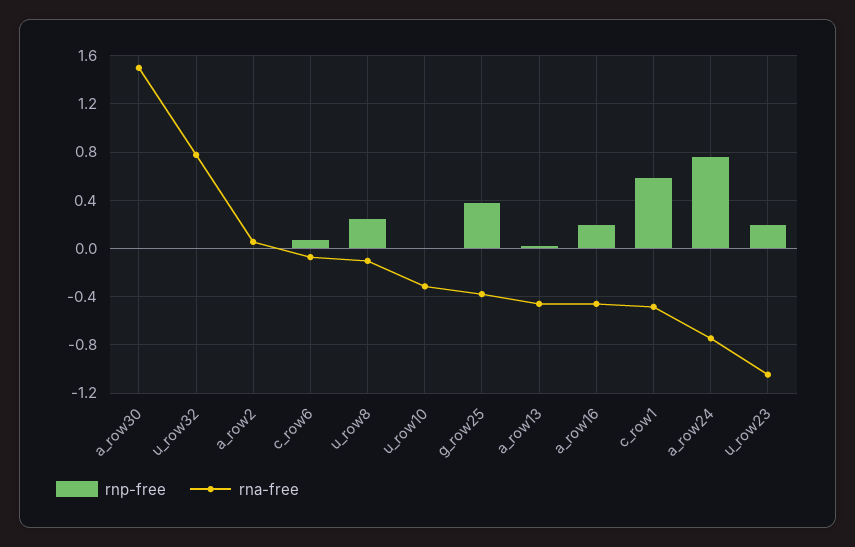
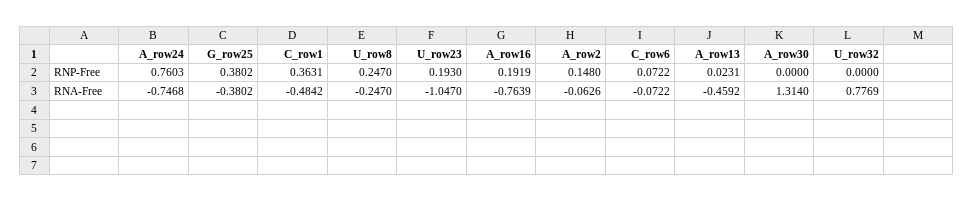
  {
    "rnp-free": {
      "a_row30": 0,
      "u_row32": 0,
-     "a_row2": 0,
+     "a_row2": 0.148,
      "c_row6": 0.0722,
      "u_row8": 0.247,
-     "u_row10": 0,
      "g_row25": 0.3802,
      "a_row13": 0.0231,
      "a_row16": 0.1919,
-     "c_row1": 0.6,
+     "c_row1": 0.3631,
      "a_row24": 0.7603,
      "u_row23": 0.193
    },
    "rna-free": {
-     "a_row30": 1.5,
+     "a_row30": 1.314,
      "u_row32": 0.7769,
-     "a_row2": 0.05,
+     "a_row2": -0.0626,
      "c_row6": -0.0722,
-     "u_row8": -0.1,
+     "u_row8": -0.247,
-     "u_row10": -0.3,
      "g_row25": -0.3802,
      "a_row13": -0.4592,
-     "a_row16": -0.45,
+     "a_row16": -0.7639,
      "c_row1": -0.4842,
      "a_row24": -0.7468,
      "u_row23": -1.047
    }
  }

